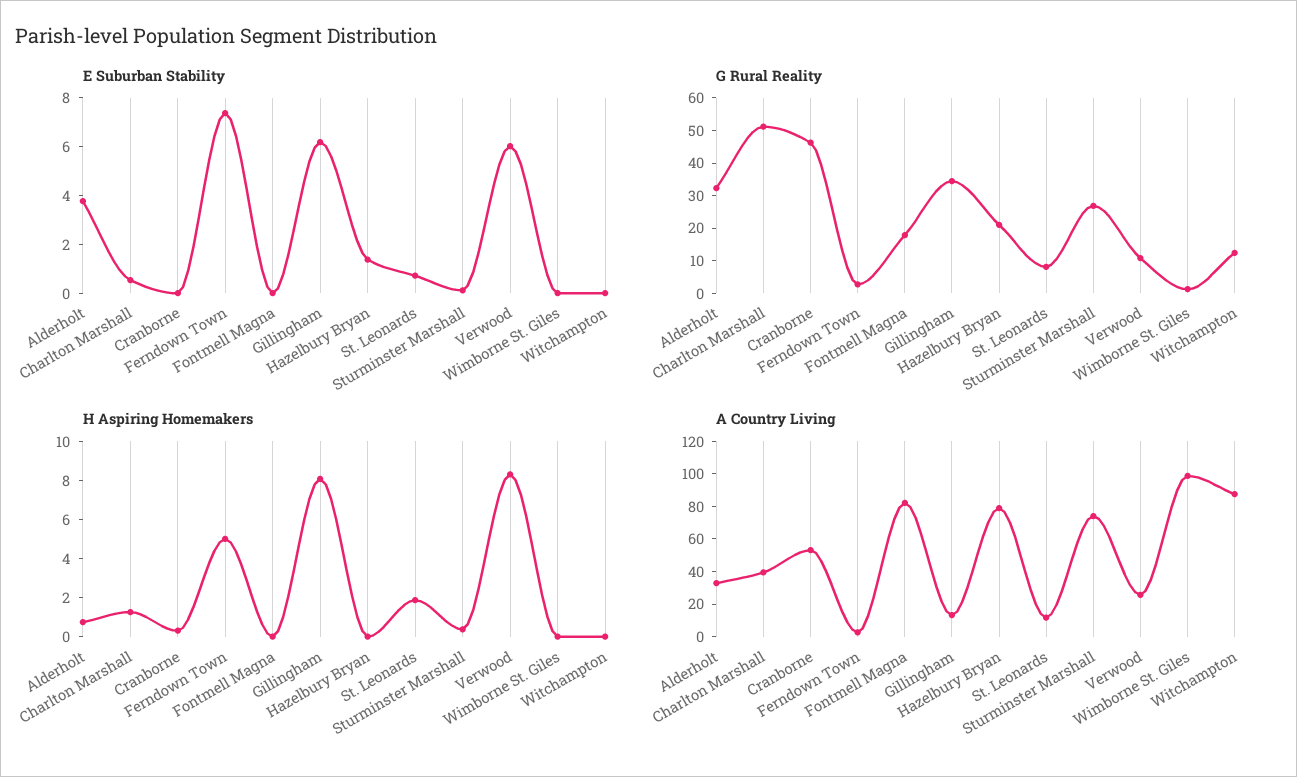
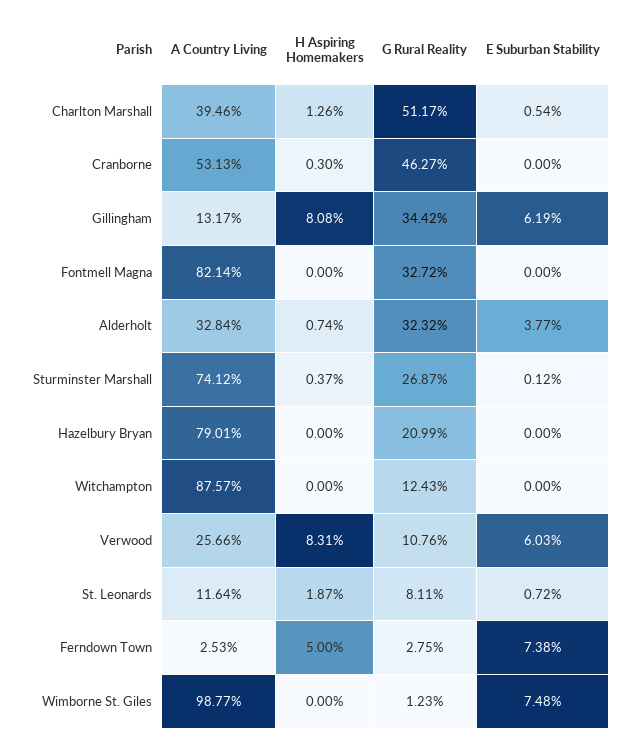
  {
    "E Suburban Stability": {
      "Alderholt": 3.77,
      "Charlton Marshall": 0.54,
      "Cranborne": 0,
      "Ferndown Town": 7.38,
      "Fontmell Magna": 0,
      "Gillingham": 6.19,
-     "Hazelbury Bryan": 1.5,
+     "Hazelbury Bryan": 0,
      "St. Leonards": 0.72,
      "Sturminster Marshall": 0.12,
      "Verwood": 6.03,
-     "Wimborne St. Giles": 0,
+     "Wimborne St. Giles": 7.48,
      "Witchampton": 0
    },
    "G Rural Reality": {
      "Alderholt": 32.32,
      "Charlton Marshall": 51.17,
      "Cranborne": 46.27,
      "Ferndown Town": 2.75,
-     "Fontmell Magna": 17.5,
+     "Fontmell Magna": 32.72,
      "Gillingham": 34.42,
      "Hazelbury Bryan": 20.99,
      "St. Leonards": 8.11,
      "Sturminster Marshall": 26.87,
      "Verwood": 10.76,
      "Wimborne St. Giles": 1.23,
      "Witchampton": 12.43
    },
    "H Aspiring Homemakers": {
      "Alderholt": 0.74,
      "Charlton Marshall": 1.26,
      "Cranborne": 0.3,
      "Ferndown Town": 5,
      "Fontmell Magna": 0,
      "Gillingham": 8.08,
      "Hazelbury Bryan": 0,
      "St. Leonards": 1.87,
      "Sturminster Marshall": 0.37,
      "Verwood": 8.31,
      "Wimborne St. Giles": 0,
      "Witchampton": 0
    },
    "A Country Living": {
      "Alderholt": 32.84,
      "Charlton Marshall": 39.46,
      "Cranborne": 53.13,
      "Ferndown Town": 2.53,
      "Fontmell Magna": 82.14,
      "Gillingham": 13.17,
      "Hazelbury Bryan": 79.01,
      "St. Leonards": 11.64,
      "Sturminster Marshall": 74.12,
      "Verwood": 25.66,
      "Wimborne St. Giles": 98.77,
      "Witchampton": 87.57
    }
  }

